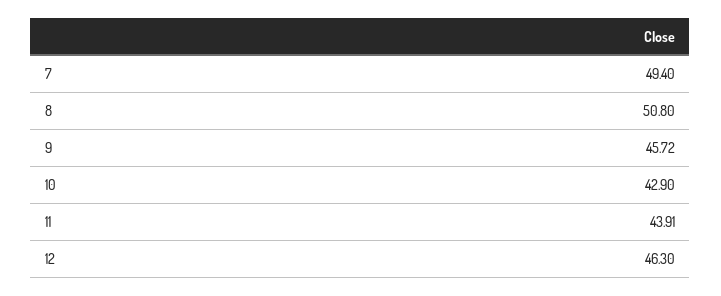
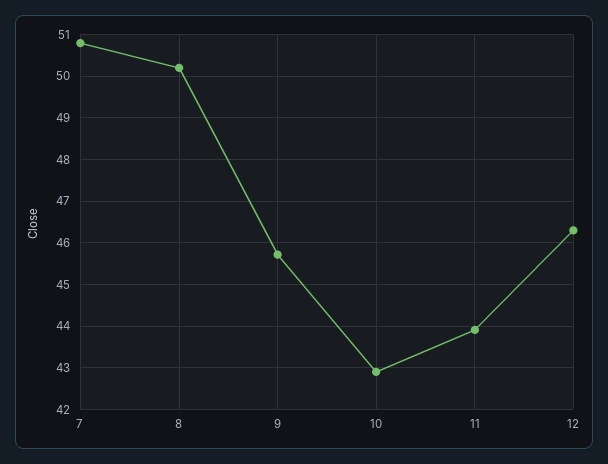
  {
-   "7": 49.4,
+   "7": 50.8,
-   "8": 50.8,
+   "8": 50.2,
    "9": 45.72,
    "10": 42.9,
    "11": 43.91,
    "12": 46.3
  }

